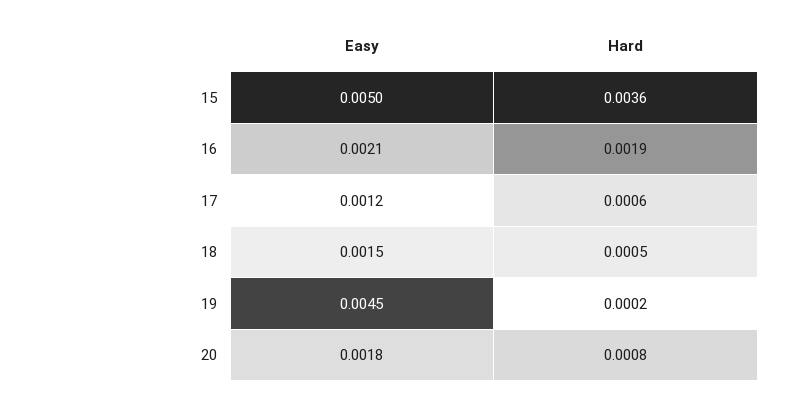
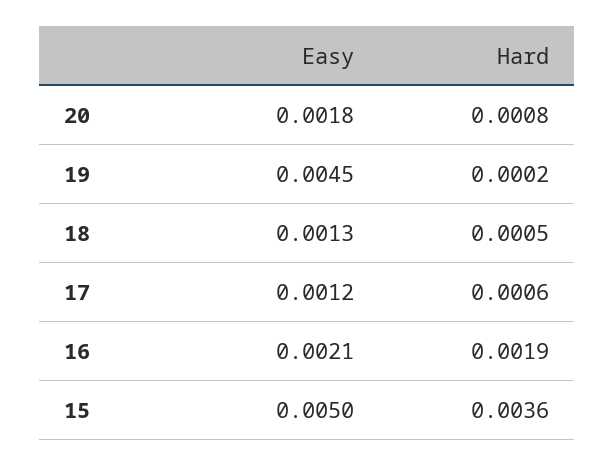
  {
    "Easy": {
      "15": 0.005,
      "16": 0.0021,
      "17": 0.0012,
-     "18": 0.0015,
+     "18": 0.0013,
      "19": 0.0045,
      "20": 0.0018
    },
    "Hard": {
      "15": 0.0036,
      "16": 0.0019,
      "17": 0.0006,
      "18": 0.0005,
      "19": 0.0002,
      "20": 0.0008
    }
  }

